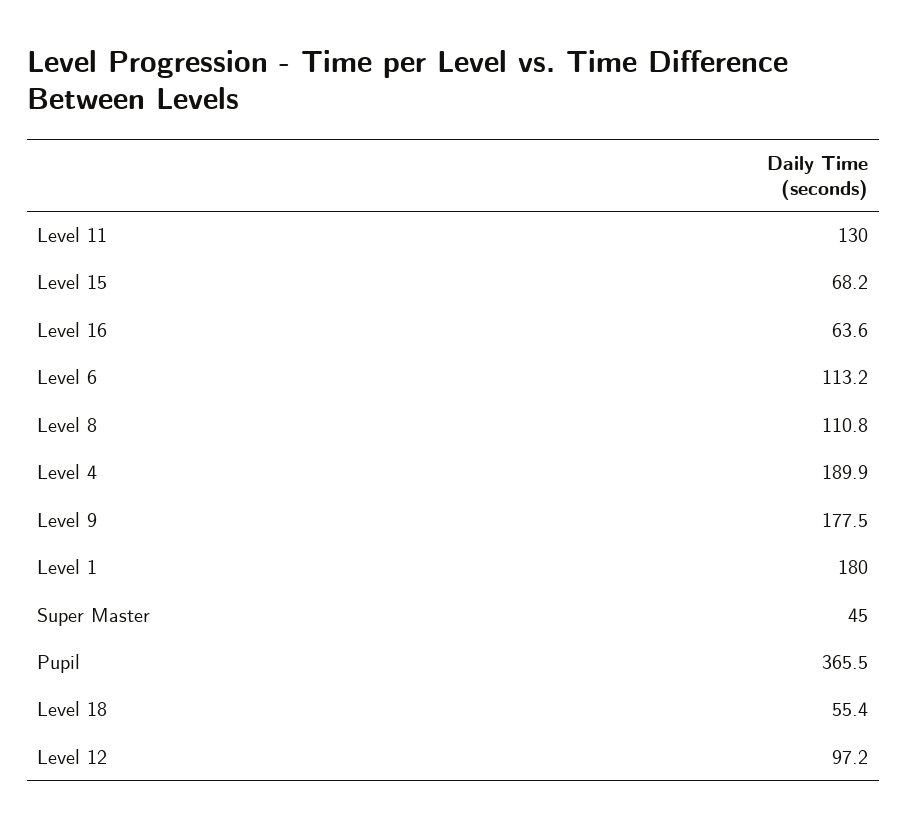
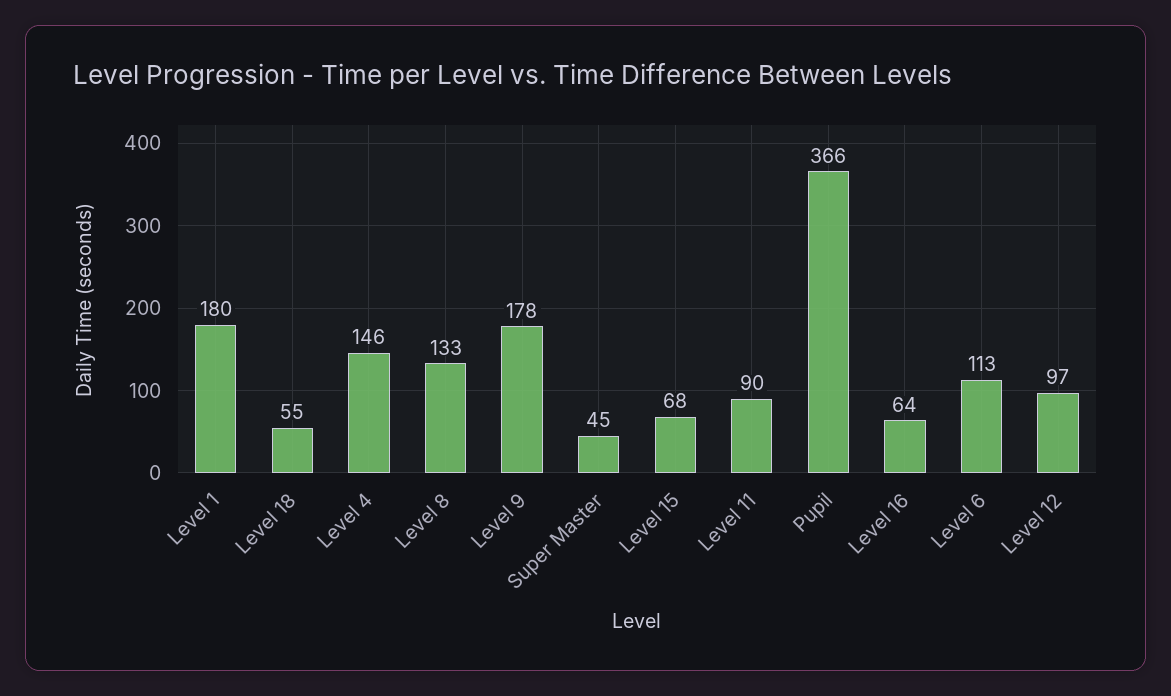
  {
-   "Level 11": 130,
+   "Level 11": 90,
    "Level 15": 68.2,
    "Level 16": 63.6,
    "Level 6": 113.2,
-   "Level 8": 110.8,
+   "Level 8": 133,
-   "Level 4": 189.9,
+   "Level 4": 146,
    "Level 9": 177.5,
    "Level 1": 180,
    "Super Master": 45,
    "Pupil": 365.5,
    "Level 18": 55.4,
    "Level 12": 97.2
  }

